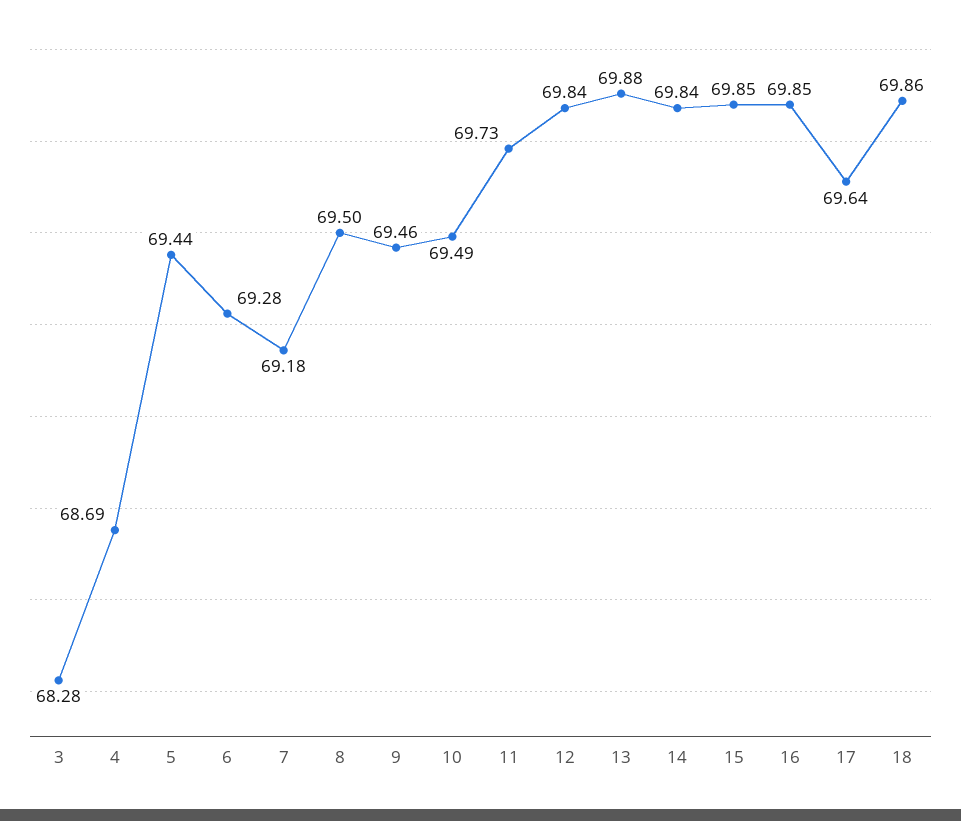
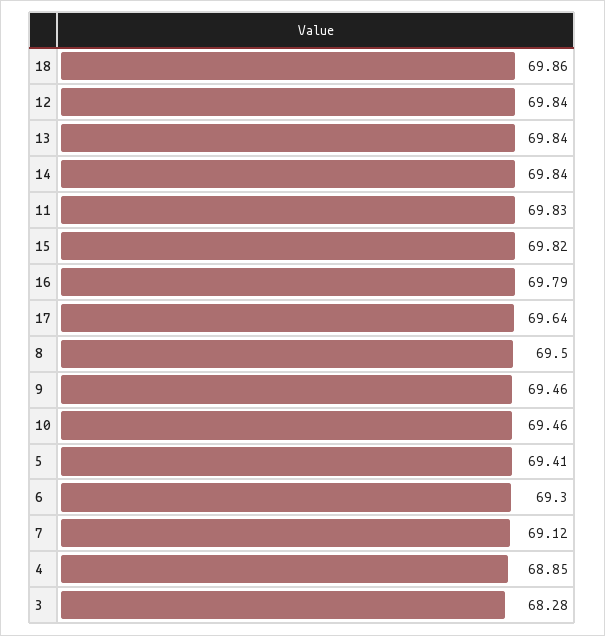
  {
    "3": 68.28,
-   "4": 68.69,
+   "4": 68.85,
-   "5": 69.44,
+   "5": 69.41,
-   "6": 69.28,
+   "6": 69.3,
-   "7": 69.18,
+   "7": 69.12,
    "8": 69.5,
    "9": 69.46,
-   "10": 69.49,
+   "10": 69.46,
-   "11": 69.73,
+   "11": 69.83,
    "12": 69.84,
-   "13": 69.88,
+   "13": 69.84,
    "14": 69.84,
-   "15": 69.85,
+   "15": 69.82,
-   "16": 69.85,
+   "16": 69.79,
    "17": 69.64,
    "18": 69.86
  }

